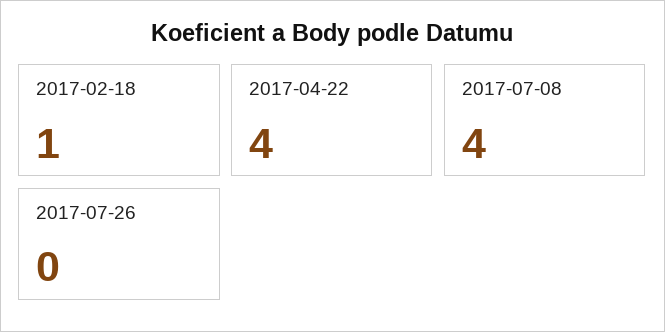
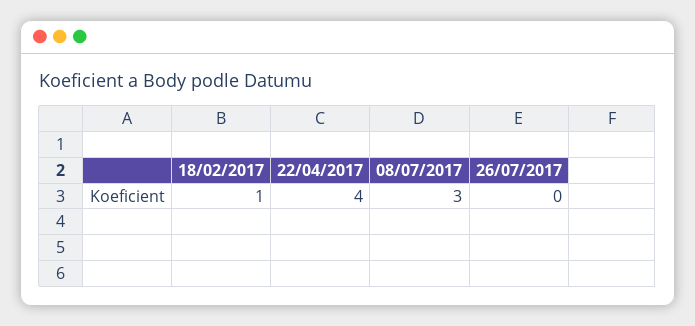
  {
    "2017-02-18": 1,
    "2017-04-22": 4,
-   "2017-07-08": 4,
+   "2017-07-08": 3,
    "2017-07-26": 0
  }

